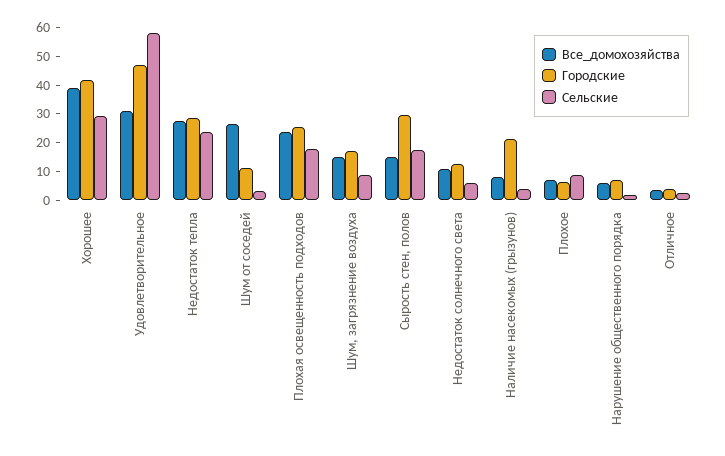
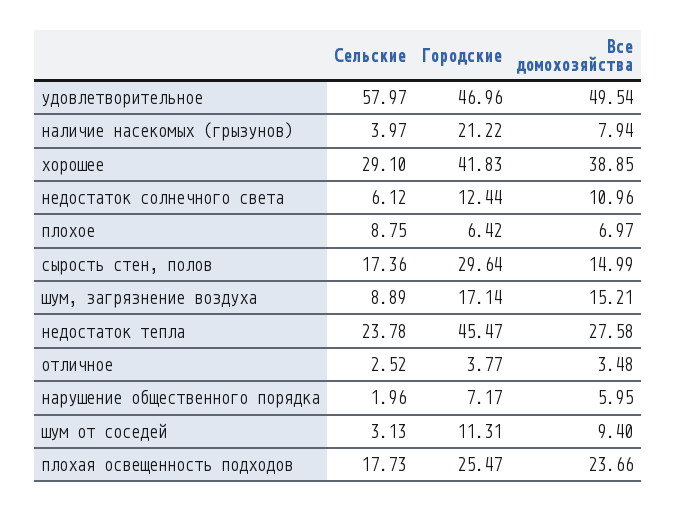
  {
    "Все_домохозяйства": {
      "Хорошее": 38.85,
-     "Удовлетворительное": 30,
+     "Удовлетворительное": 49.54,
      "Недостаток тепла": 27.58,
-     "Шум от соседей": 25,
+     "Шум от соседей": 9.4,
      "Плохая освещенность подходов": 23.66,
      "Шум, загрязнение воздуха": 15.21,
      "Сырость стен, полов": 14.99,
      "Недостаток солнечного света": 10.96,
      "Наличие насекомых (грызунов)": 7.94,
      "Плохое": 6.97,
      "Нарушение общественного порядка": 5.95,
      "Отличное": 3.48
    },
    "Городские": {
      "Хорошее": 41.83,
      "Удовлетворительное": 46.96,
-     "Недостаток тепла": 30,
+     "Недостаток тепла": 45.47,
      "Шум от соседей": 11.31,
      "Плохая освещенность подходов": 25.47,
      "Шум, загрязнение воздуха": 17.14,
      "Сырость стен, полов": 29.64,
      "Недостаток солнечного света": 12.44,
      "Наличие насекомых (грызунов)": 21.22,
      "Плохое": 6.42,
      "Нарушение общественного порядка": 7.17,
      "Отличное": 3.77
    },
    "Сельские": {
      "Хорошее": 29.1,
      "Удовлетворительное": 57.97,
      "Недостаток тепла": 23.78,
      "Шум от соседей": 3.13,
      "Плохая освещенность подходов": 17.73,
      "Шум, загрязнение воздуха": 8.89,
      "Сырость стен, полов": 17.36,
      "Недостаток солнечного света": 6.12,
      "Наличие насекомых (грызунов)": 3.97,
      "Плохое": 8.75,
      "Нарушение общественного порядка": 1.96,
      "Отличное": 2.52
    }
  }

